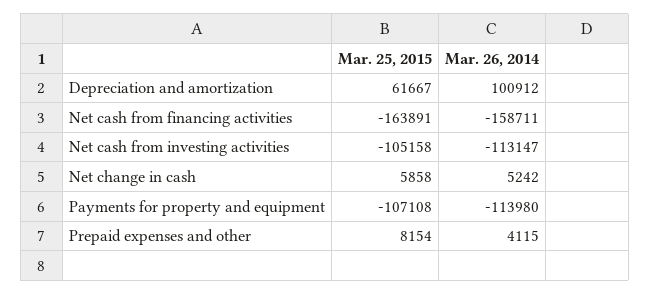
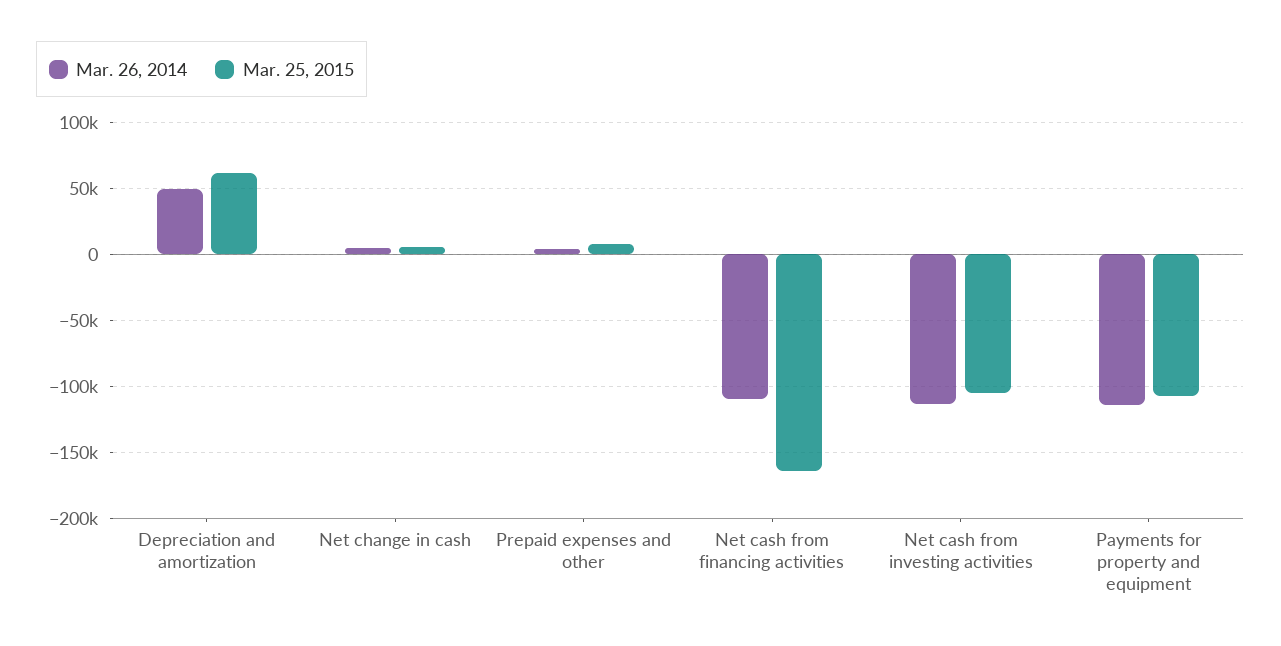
  {
    "Mar. 25, 2015": {
      "Depreciation and amortization": 61667,
      "Net cash from financing activities": -163891,
      "Net cash from investing activities": -105158,
      "Net change in cash": 5858,
      "Payments for property and equipment": -107108,
      "Prepaid expenses and other": 8154
    },
    "Mar. 26, 2014": {
-     "Depreciation and amortization": 100912,
+     "Depreciation and amortization": 50000,
-     "Net cash from financing activities": -158711,
+     "Net cash from financing activities": -110000,
      "Net cash from investing activities": -113147,
      "Net change in cash": 5242,
      "Payments for property and equipment": -113980,
      "Prepaid expenses and other": 4115
    }
  }

